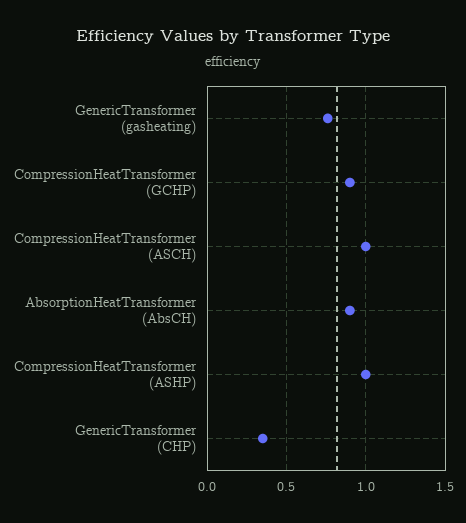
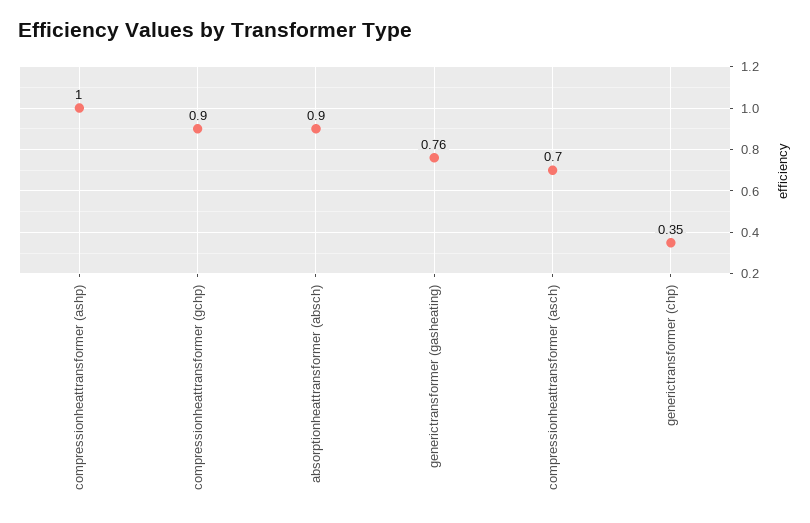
  {
    "GenericTransformer (gasheating)": 0.76,
    "CompressionHeatTransformer (GCHP)": 0.9,
-   "CompressionHeatTransformer (ASCH)": 1,
+   "CompressionHeatTransformer (ASCH)": 0.7,
    "AbsorptionHeatTransformer (AbsCH)": 0.9,
    "CompressionHeatTransformer (ASHP)": 1,
    "GenericTransformer (CHP)": 0.35
  }

